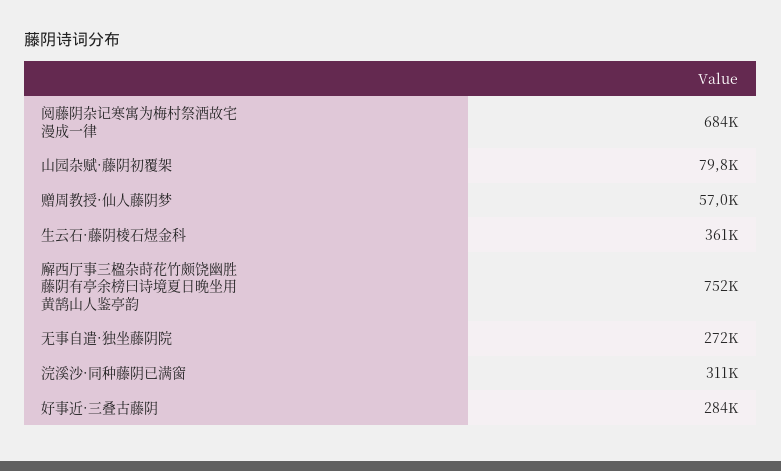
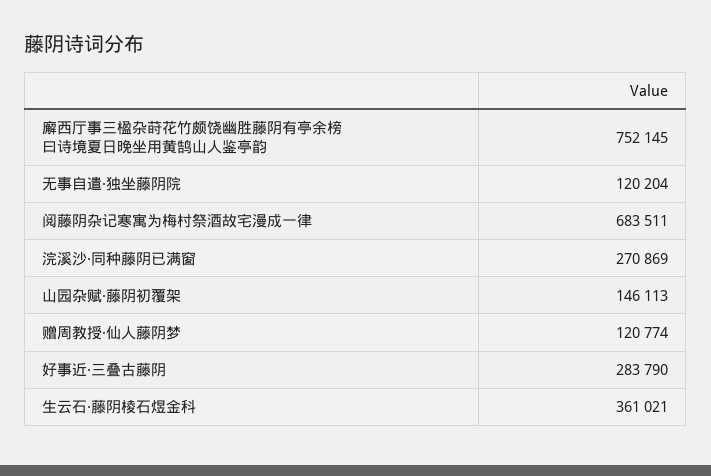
  {
    "阅藤阴杂记寒寓为梅村祭酒故宅漫成一律": 683511,
-   "山园杂赋·藤阴初覆架": 79800,
+   "山园杂赋·藤阴初覆架": 146113,
-   "赠周教授·仙人藤阴梦": 57000,
+   "赠周教授·仙人藤阴梦": 120774,
    "生云石·藤阴棱石煜金科": 361021,
    "廨西厅事三楹杂莳花竹颇饶幽胜藤阴有亭余榜曰诗境夏日晚坐用黄鹄山人鉴亭韵": 752145,
-   "无事自遣·独坐藤阴院": 272000,
+   "无事自遣·独坐藤阴院": 120204,
-   "浣溪沙·同种藤阴已满窗": 311000,
+   "浣溪沙·同种藤阴已满窗": 270869,
    "好事近·三叠古藤阴": 283790
  }

